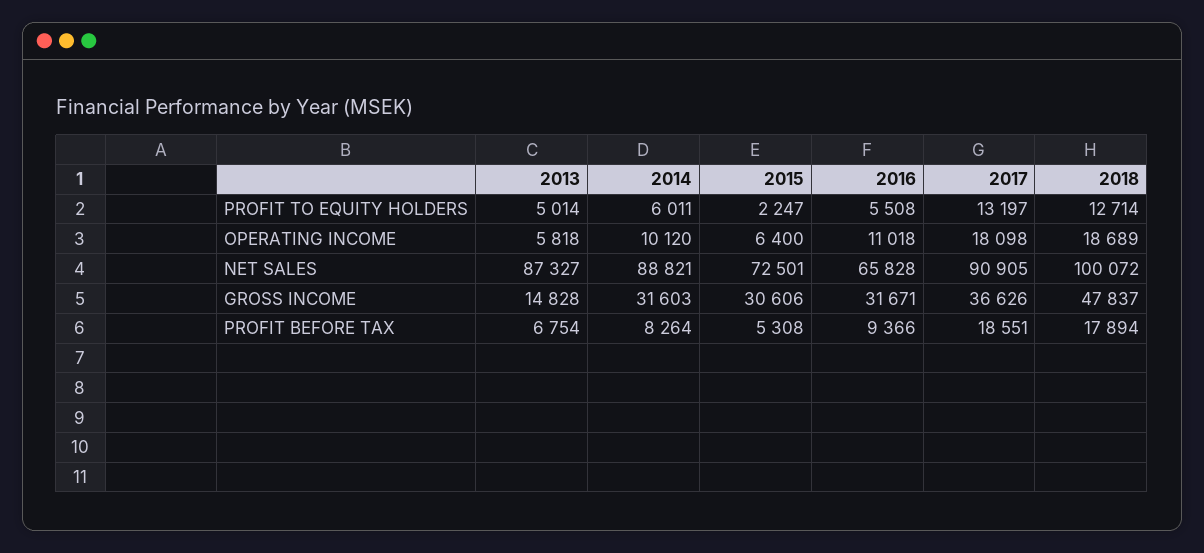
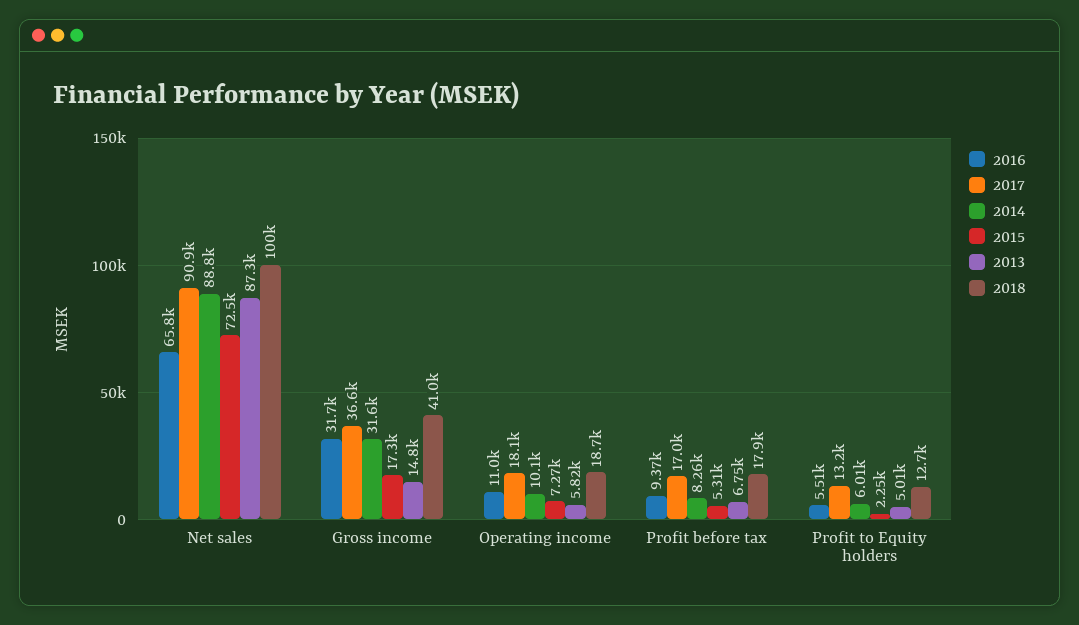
  {
    "2013": {
      "PROFIT TO EQUITY HOLDERS": 5014,
      "OPERATING INCOME": 5818,
      "NET SALES": 87327,
      "GROSS INCOME": 14828,
      "PROFIT BEFORE TAX": 6754
    },
    "2014": {
      "PROFIT TO EQUITY HOLDERS": 6011,
      "OPERATING INCOME": 10120,
      "NET SALES": 88821,
      "GROSS INCOME": 31603,
      "PROFIT BEFORE TAX": 8264
    },
    "2015": {
      "PROFIT TO EQUITY HOLDERS": 2247,
-     "OPERATING INCOME": 6400,
+     "OPERATING INCOME": 7270,
      "NET SALES": 72501,
-     "GROSS INCOME": 30606,
+     "GROSS INCOME": 17300,
      "PROFIT BEFORE TAX": 5308
    },
    "2016": {
      "PROFIT TO EQUITY HOLDERS": 5508,
      "OPERATING INCOME": 11018,
      "NET SALES": 65828,
      "GROSS INCOME": 31671,
      "PROFIT BEFORE TAX": 9366
    },
    "2017": {
      "PROFIT TO EQUITY HOLDERS": 13197,
      "OPERATING INCOME": 18098,
      "NET SALES": 90905,
      "GROSS INCOME": 36626,
-     "PROFIT BEFORE TAX": 18551
+     "PROFIT BEFORE TAX": 17000
    },
    "2018": {
      "PROFIT TO EQUITY HOLDERS": 12714,
      "OPERATING INCOME": 18689,
      "NET SALES": 100072,
-     "GROSS INCOME": 47837,
+     "GROSS INCOME": 41000,
      "PROFIT BEFORE TAX": 17894
    }
  }

